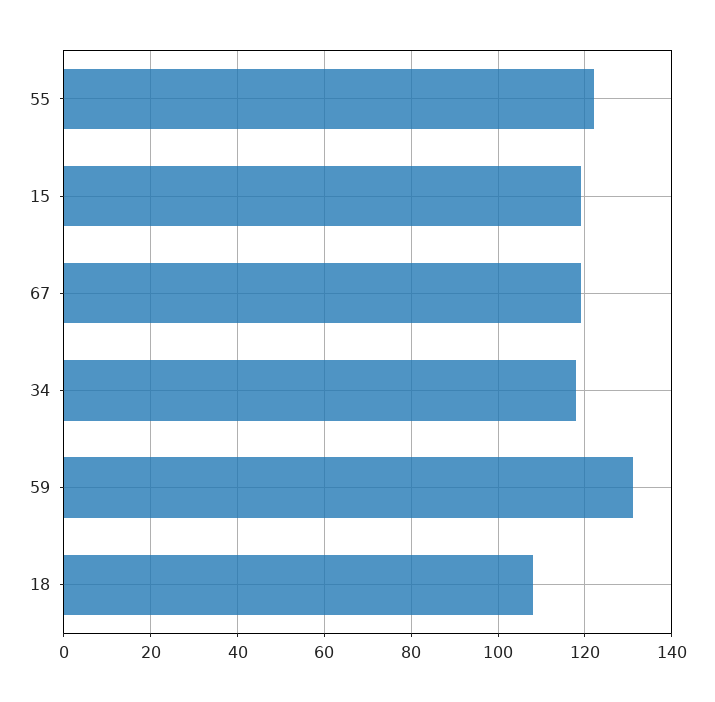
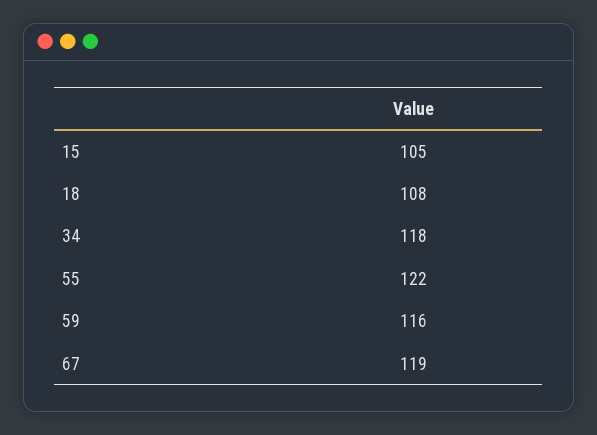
  {
    "55": 122,
-   "15": 120,
+   "15": 105,
    "67": 119,
    "34": 118,
-   "59": 130,
+   "59": 116,
    "18": 108
  }

